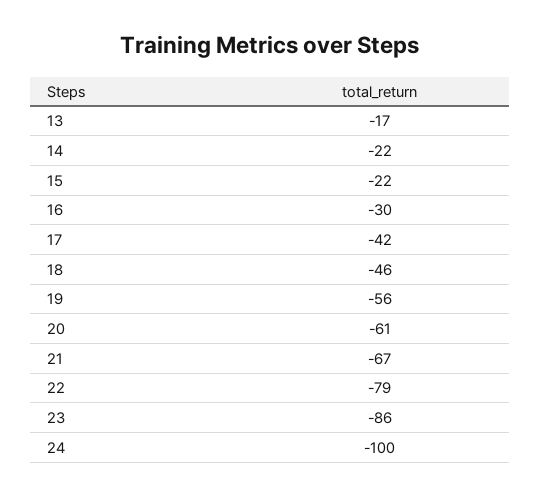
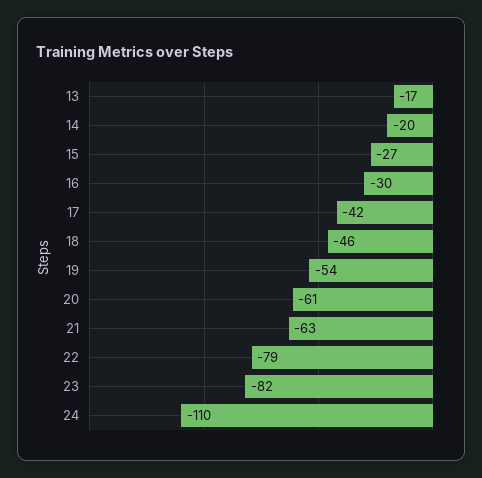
  {
    "13": -17,
-   "14": -22,
+   "14": -20,
-   "15": -22,
+   "15": -27,
    "16": -30,
    "17": -42,
    "18": -46,
-   "19": -56,
+   "19": -54,
    "20": -61,
-   "21": -67,
+   "21": -63,
    "22": -79,
-   "23": -86,
+   "23": -82,
-   "24": -100
+   "24": -110
  }

